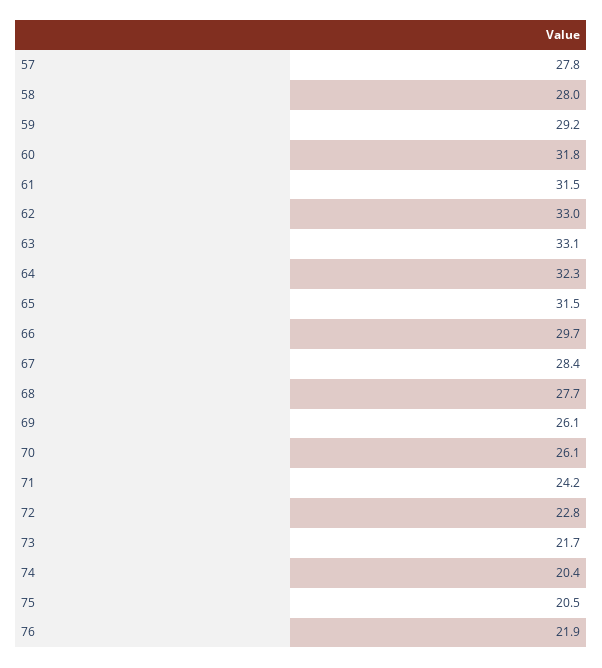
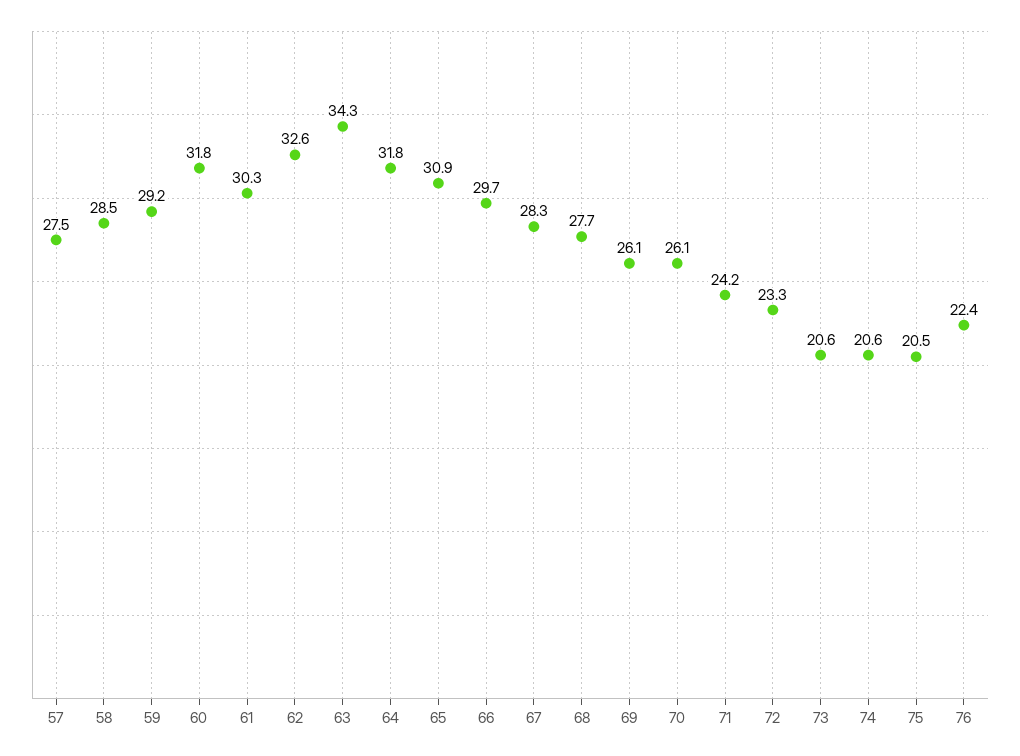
  {
-   "57": 27.8,
+   "57": 27.5,
-   "58": 28,
+   "58": 28.5,
    "59": 29.2,
    "60": 31.8,
-   "61": 31.5,
+   "61": 30.3,
-   "62": 33,
+   "62": 32.6,
-   "63": 33.1,
+   "63": 34.3,
-   "64": 32.3,
+   "64": 31.8,
-   "65": 31.5,
+   "65": 30.9,
    "66": 29.7,
-   "67": 28.4,
+   "67": 28.3,
    "68": 27.7,
    "69": 26.1,
    "70": 26.1,
    "71": 24.2,
-   "72": 22.8,
+   "72": 23.3,
-   "73": 21.7,
+   "73": 20.6,
-   "74": 20.4,
+   "74": 20.6,
    "75": 20.5,
-   "76": 21.9
+   "76": 22.4
  }

